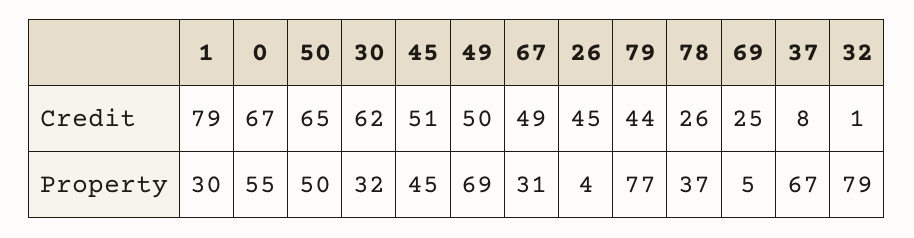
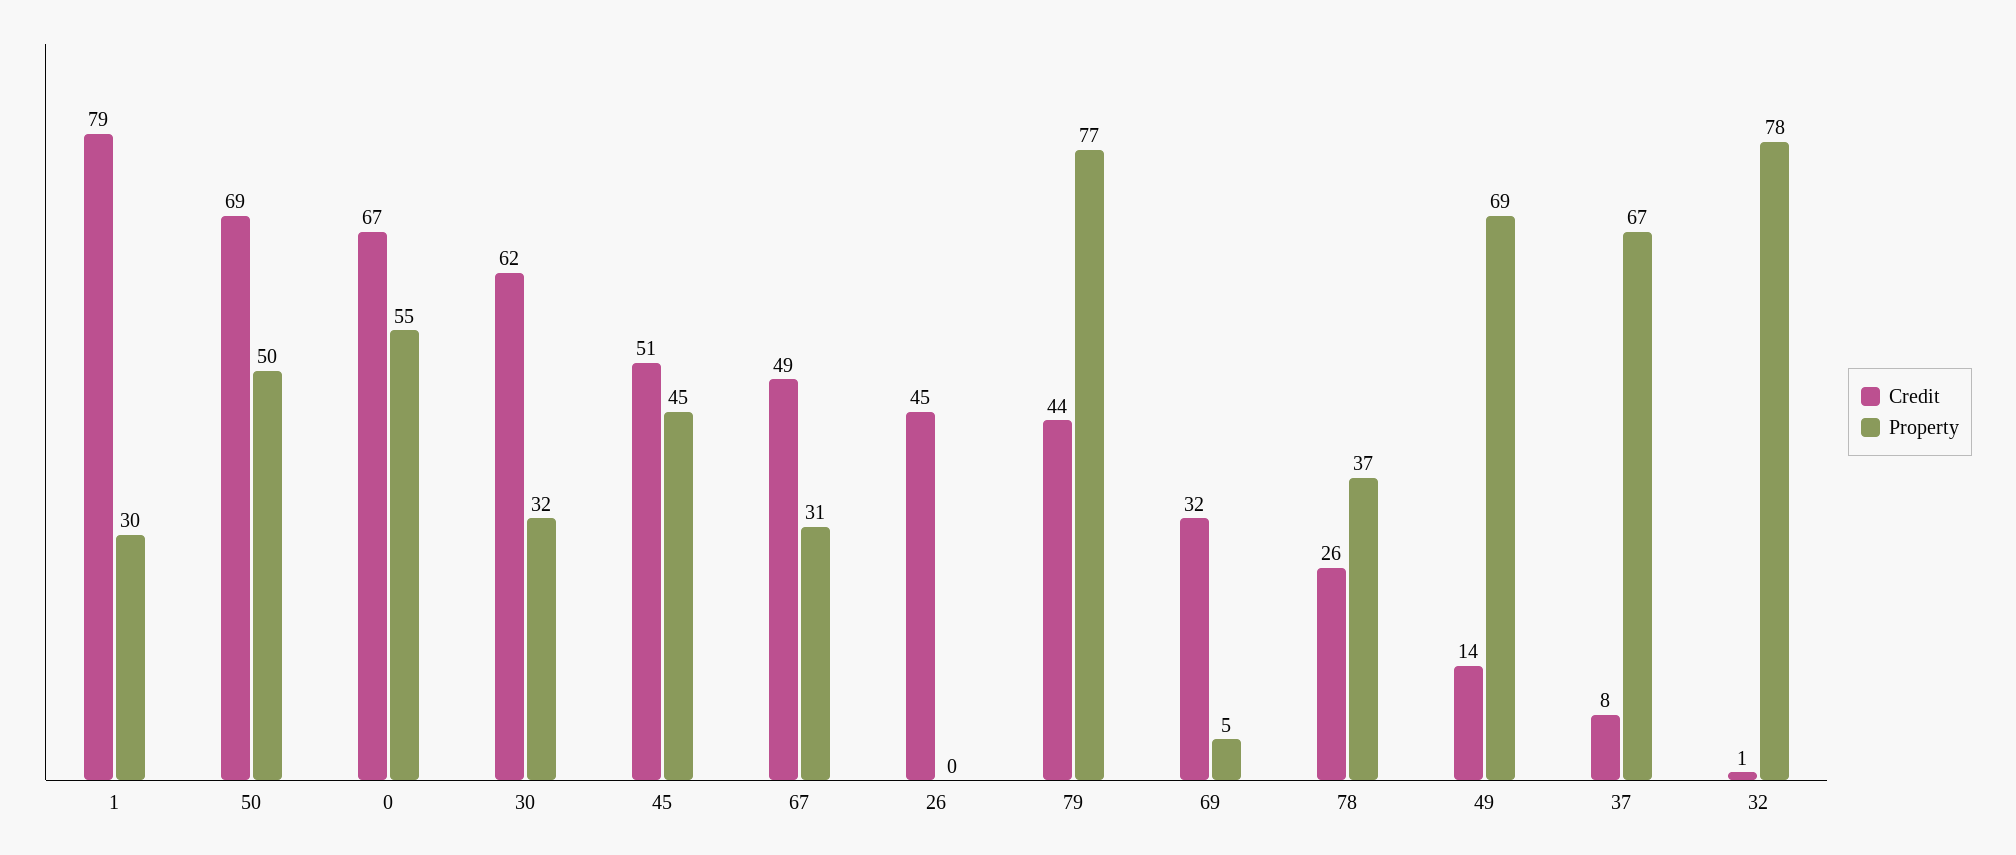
  {
    "Credit": {
      "1": 79,
      "0": 67,
-     "50": 65,
+     "50": 69,
      "30": 62,
      "45": 51,
-     "49": 50,
+     "49": 14,
      "67": 49,
      "26": 45,
      "79": 44,
      "78": 26,
-     "69": 25,
+     "69": 32,
      "37": 8,
      "32": 1
    },
    "Property": {
      "1": 30,
      "0": 55,
      "50": 50,
      "30": 32,
      "45": 45,
      "49": 69,
      "67": 31,
-     "26": 4,
+     "26": 0,
      "79": 77,
      "78": 37,
      "69": 5,
      "37": 67,
-     "32": 79
+     "32": 78
    }
  }

